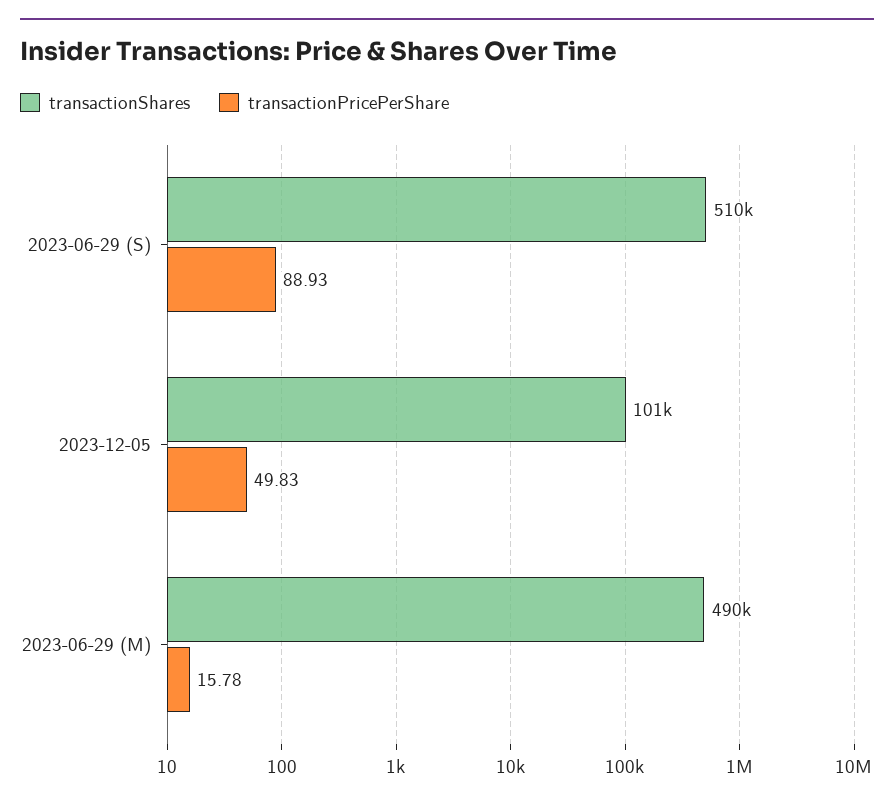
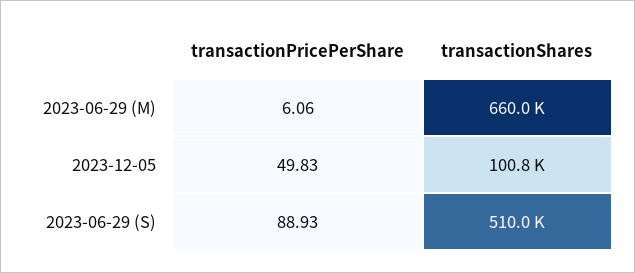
  {
    "transactionShares": {
      "2023-06-29 (S)": 510000,
      "2023-12-05": 100800,
-     "2023-06-29 (M)": 490000
+     "2023-06-29 (M)": 660000
    },
    "transactionPricePerShare": {
      "2023-06-29 (S)": 88.93,
      "2023-12-05": 49.83,
-     "2023-06-29 (M)": 15.78
+     "2023-06-29 (M)": 6.06
    }
  }

